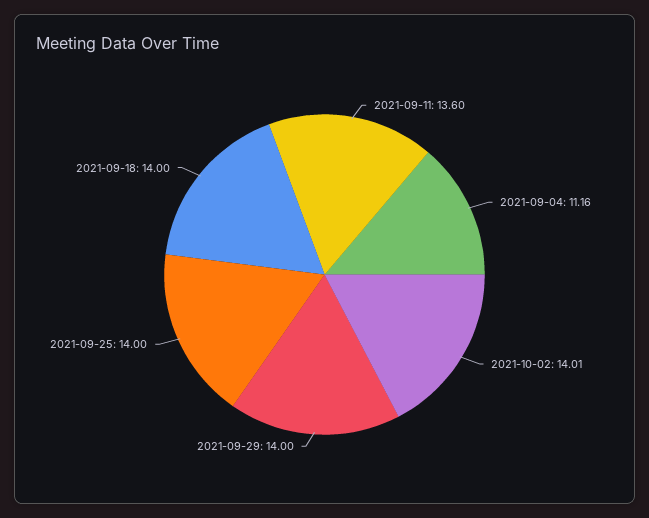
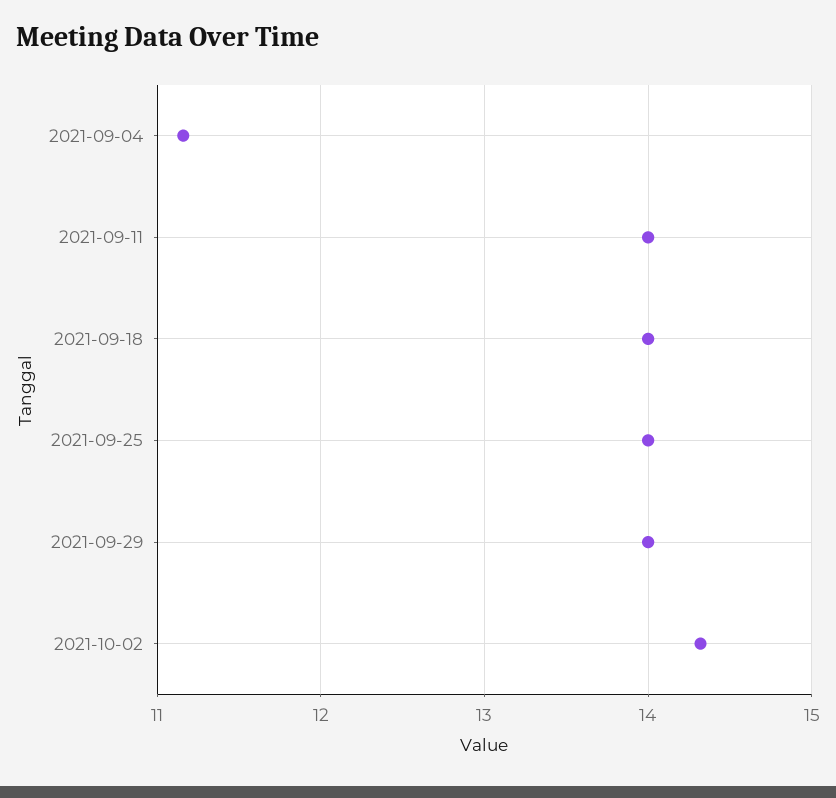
  {
-   "2021-09-11": 13.6,
+   "2021-09-11": 14,
    "2021-09-04": 11.16,
-   "2021-10-02": 14.01,
+   "2021-10-02": 14.3,
    "2021-09-29": 14,
    "2021-09-25": 14,
    "2021-09-18": 14
  }

